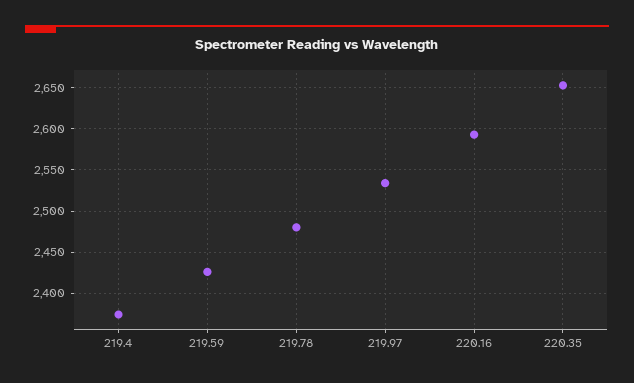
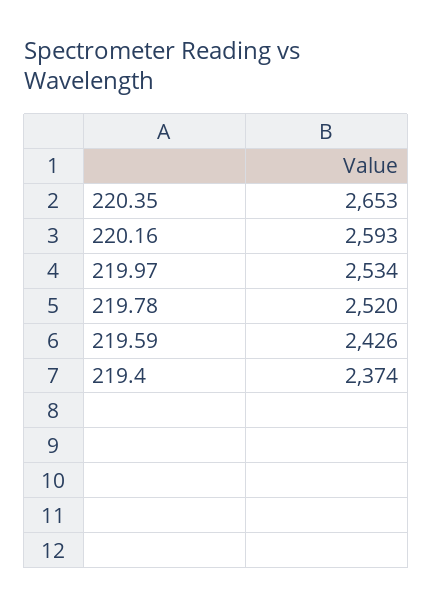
  {
    "219.4": 2374,
    "219.59": 2426,
-   "219.78": 2480,
+   "219.78": 2520,
    "219.97": 2534,
    "220.16": 2593,
    "220.35": 2653
  }

